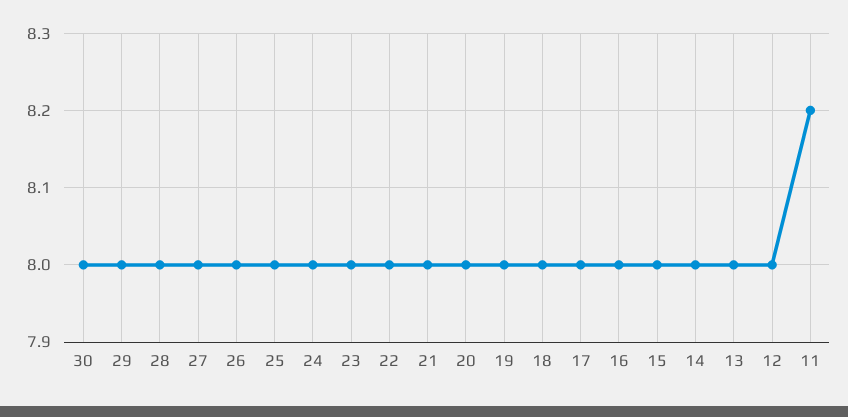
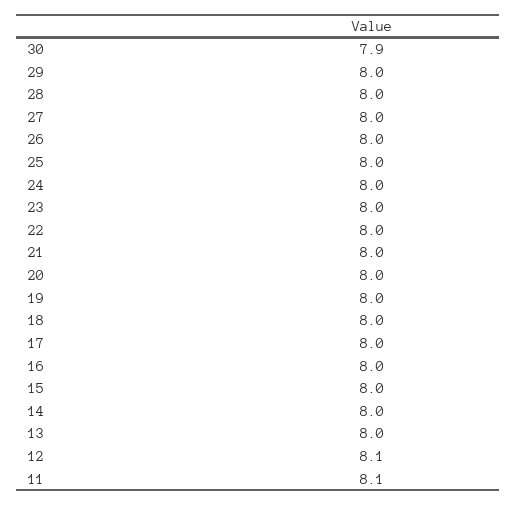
  {
-   "30": 8,
+   "30": 7.9,
    "29": 8,
    "28": 8,
    "27": 8,
    "26": 8,
    "25": 8,
    "24": 8,
    "23": 8,
    "22": 8,
    "21": 8,
    "20": 8,
    "19": 8,
    "18": 8,
    "17": 8,
    "16": 8,
    "15": 8,
    "14": 8,
    "13": 8,
-   "12": 8,
+   "12": 8.1,
-   "11": 8.2
+   "11": 8.1
  }

